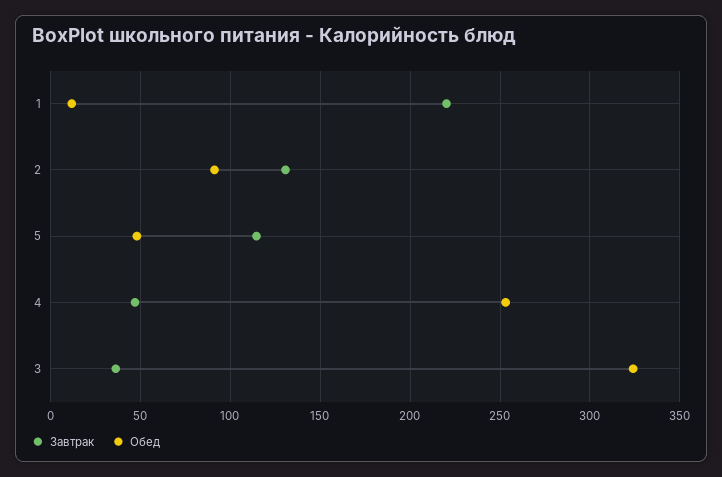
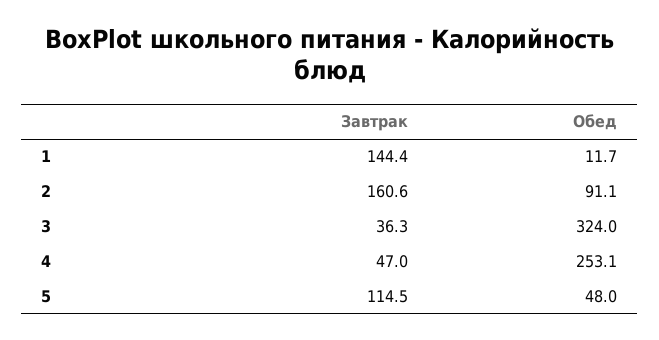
  {
    "Завтрак": {
-     "1": 220,
+     "1": 144.4,
-     "2": 130,
+     "2": 160.6,
      "5": 114.5,
      "4": 47,
      "3": 36.3
    },
    "Обед": {
      "1": 11.7,
      "2": 91.1,
      "5": 48,
      "4": 253.1,
      "3": 324
    }
  }

